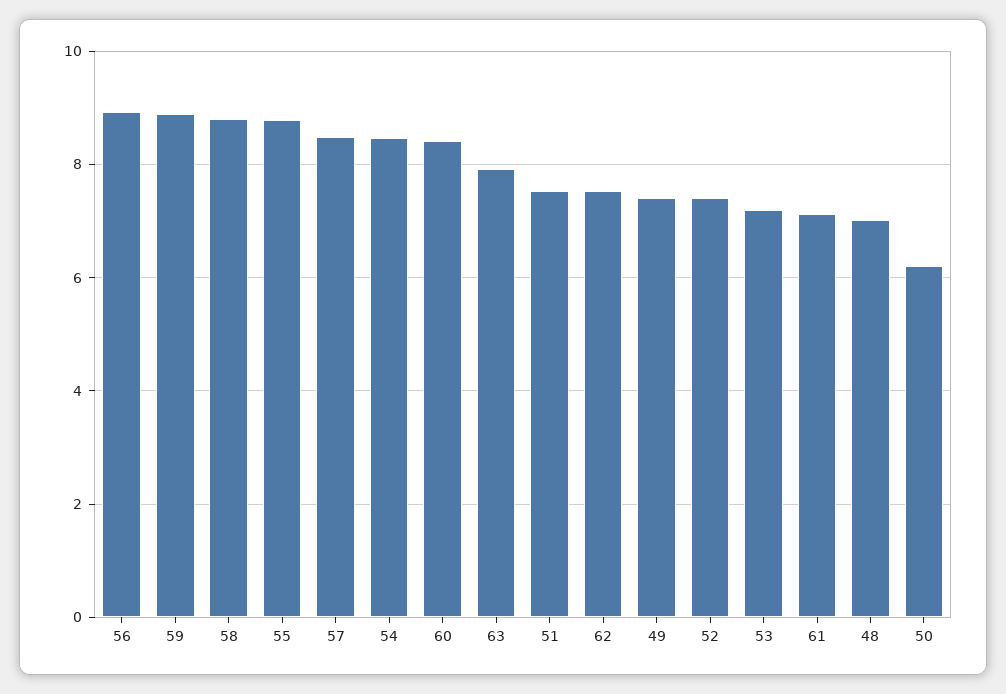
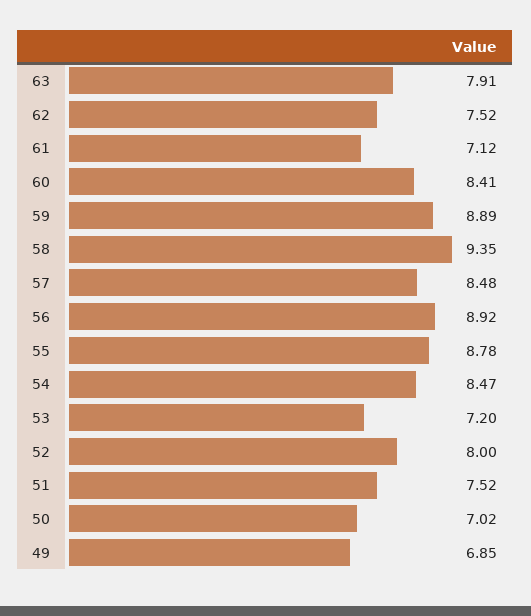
  {
    "56": 8.92,
    "59": 8.89,
-   "58": 8.8,
+   "58": 9.35,
    "55": 8.78,
    "57": 8.48,
    "54": 8.47,
    "60": 8.41,
    "63": 7.91,
    "51": 7.52,
    "62": 7.52,
-   "49": 7.4,
+   "49": 6.85,
-   "52": 7.4,
+   "52": 8,
    "53": 7.2,
    "61": 7.12,
-   "48": 7,
-   "50": 6.2
+   "50": 7.02
  }

